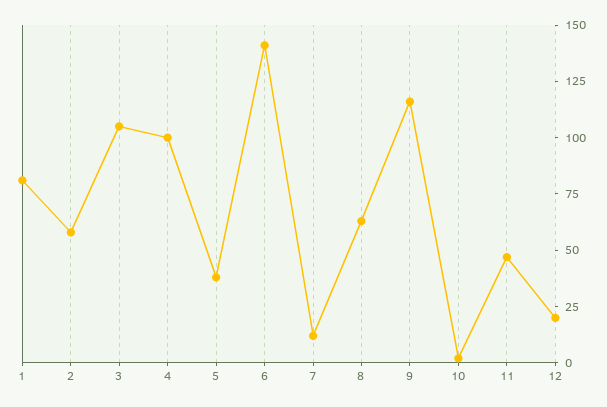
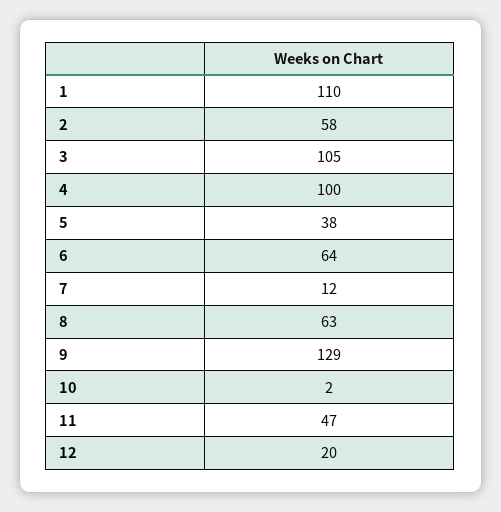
  {
-   "1": 80,
+   "1": 110,
    "2": 58,
    "3": 105,
    "4": 100,
    "5": 38,
-   "6": 140,
+   "6": 64,
    "7": 12,
    "8": 63,
-   "9": 115,
+   "9": 129,
    "10": 2,
    "11": 47,
    "12": 20
  }

